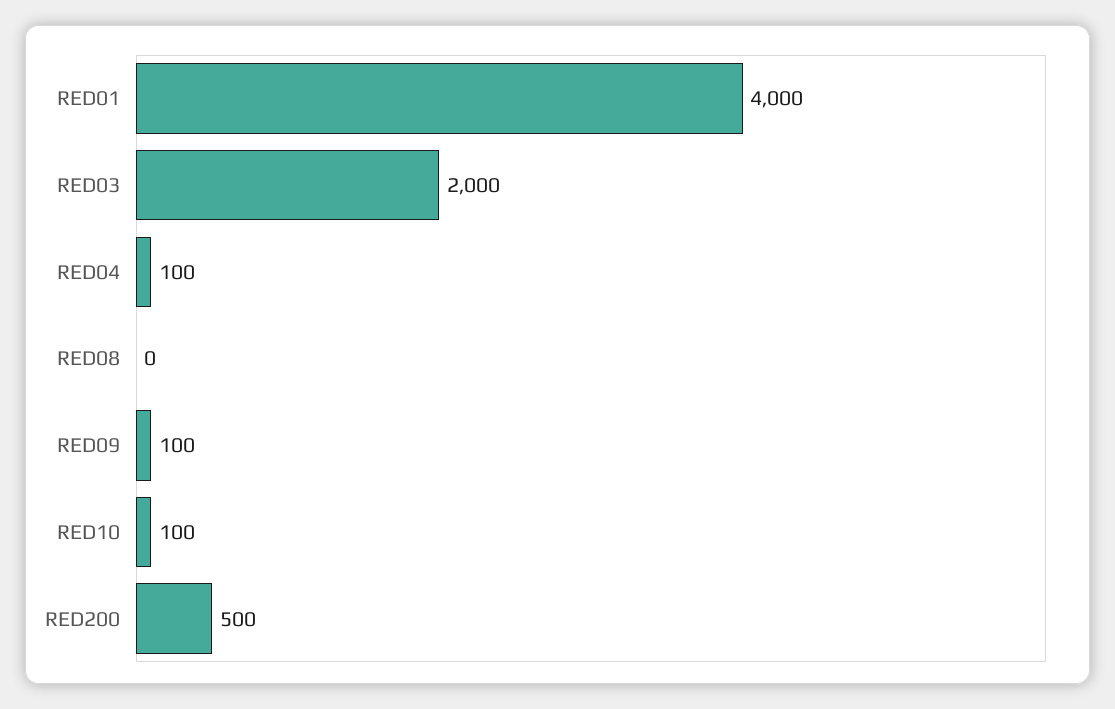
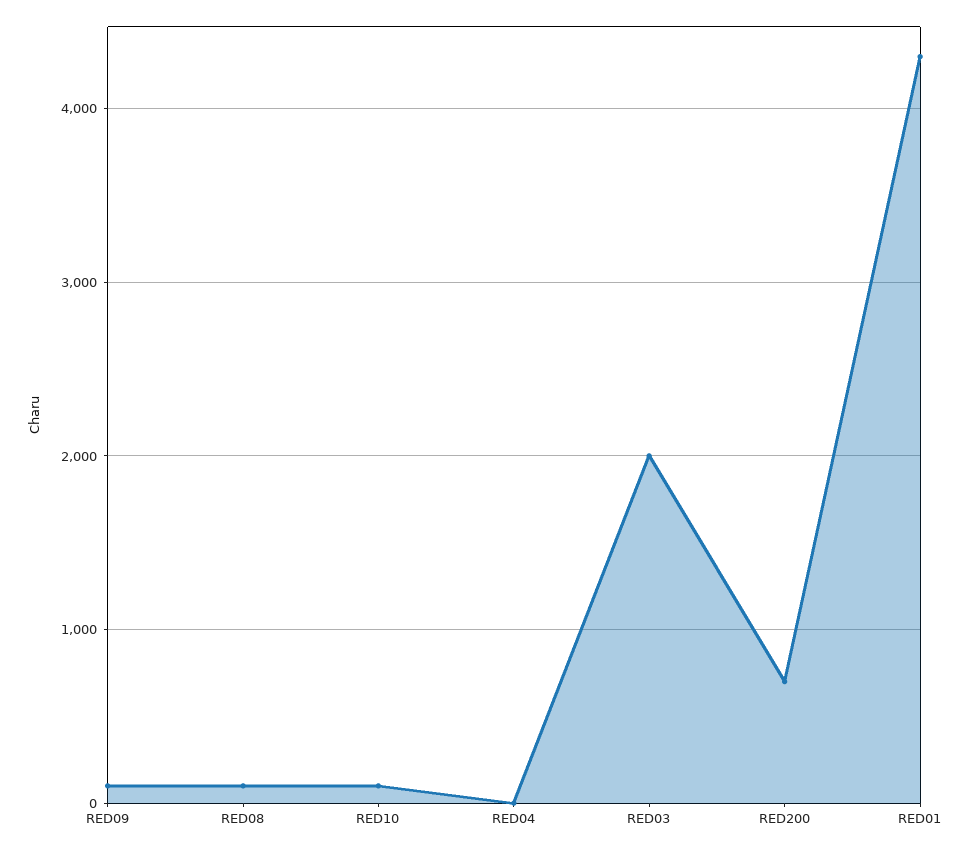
  {
-   "RED01": 4000,
+   "RED01": 4300,
    "RED03": 2000,
-   "RED04": 100,
+   "RED04": 0,
-   "RED08": 0,
+   "RED08": 100,
    "RED09": 100,
    "RED10": 100,
-   "RED200": 500
+   "RED200": 700
  }

